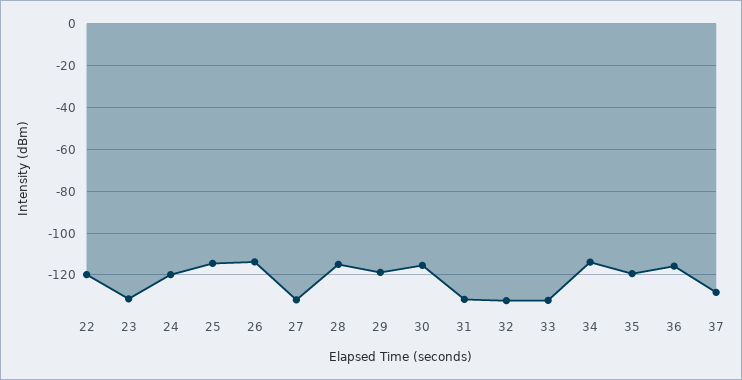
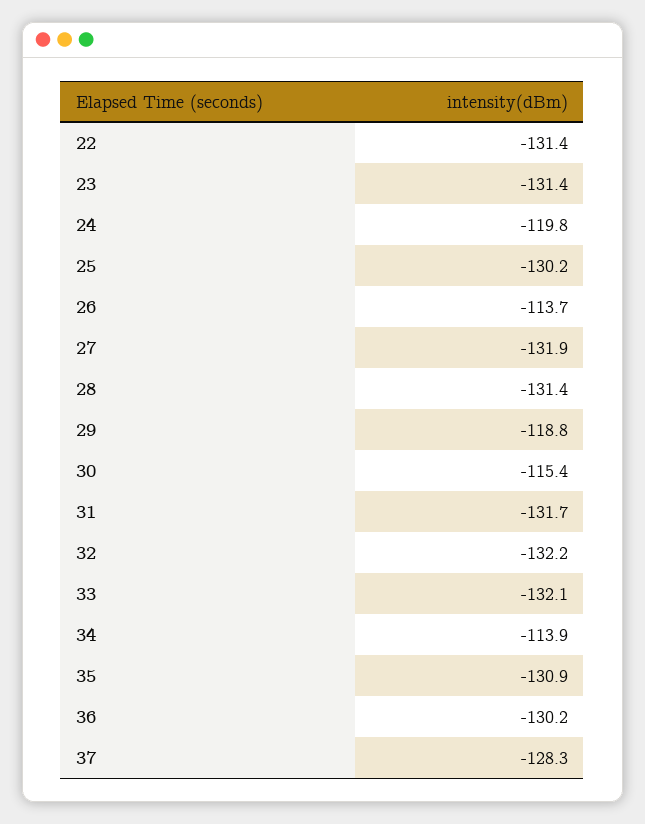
  {
-   "22": -120,
+   "22": -131.4,
    "23": -131.4,
    "24": -119.8,
-   "25": -115,
+   "25": -130.2,
    "26": -113.7,
    "27": -131.9,
-   "28": -115,
+   "28": -131.4,
    "29": -118.8,
    "30": -115.4,
    "31": -131.7,
    "32": -132.2,
    "33": -132.1,
    "34": -113.9,
-   "35": -120,
+   "35": -130.9,
-   "36": -115,
+   "36": -130.2,
    "37": -128.3
  }

